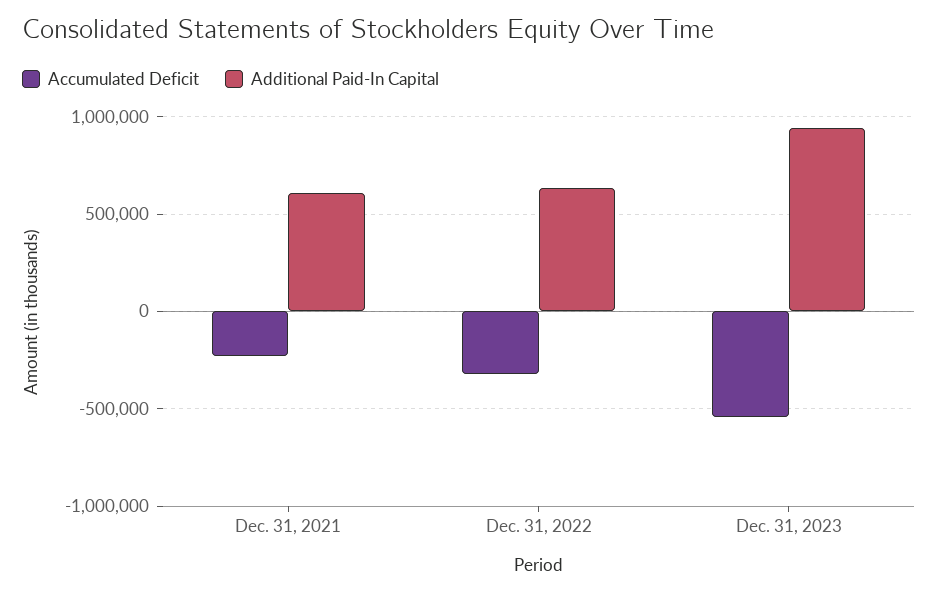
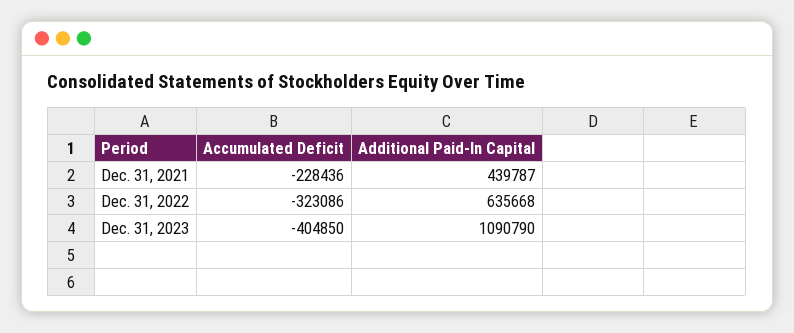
  {
    "Accumulated Deficit": {
      "Dec. 31, 2021": -228436,
      "Dec. 31, 2022": -323086,
-     "Dec. 31, 2023": -550000
+     "Dec. 31, 2023": -404850
    },
    "Additional Paid-In Capital": {
-     "Dec. 31, 2021": 600000,
+     "Dec. 31, 2021": 439787,
      "Dec. 31, 2022": 635668,
-     "Dec. 31, 2023": 950000
+     "Dec. 31, 2023": 1090790
    }
  }

